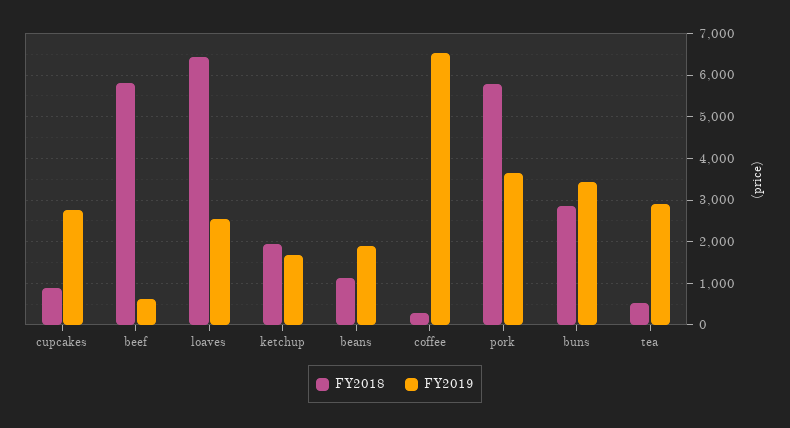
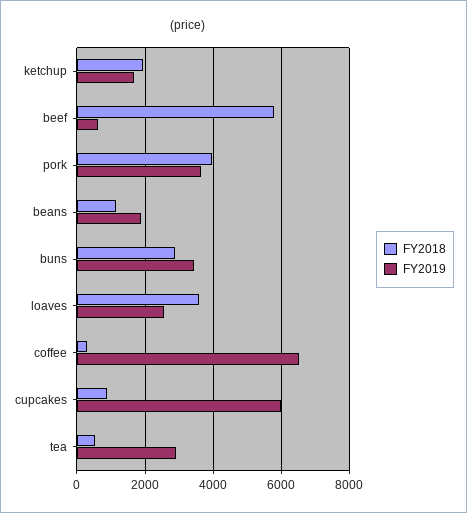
  {
    "FY2018": {
      "cupcakes": 800,
      "beef": 5800,
-     "loaves": 6400,
+     "loaves": 3600,
      "ketchup": 2000,
      "beans": 1200,
      "coffee": 200,
-     "pork": 5800,
+     "pork": 4000,
      "buns": 2800,
      "tea": 600
    },
    "FY2019": {
-     "cupcakes": 2800,
+     "cupcakes": 6000,
      "beef": 600,
      "loaves": 2600,
      "ketchup": 1600,
      "beans": 1800,
      "coffee": 6600,
      "pork": 3600,
      "buns": 3400,
      "tea": 2800
    }
  }

